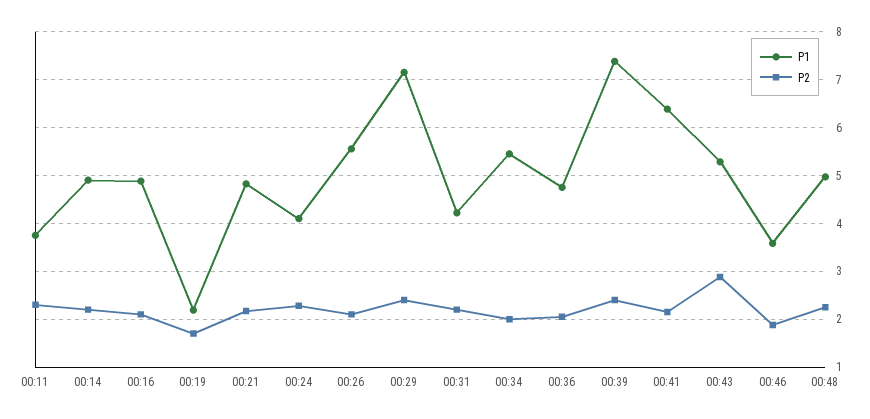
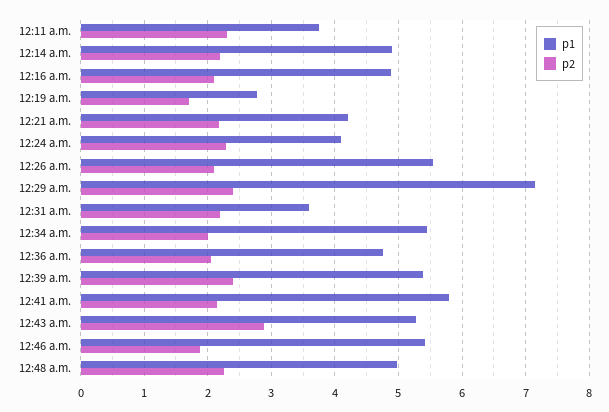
  {
    "P1": {
      "00:11": 3.8,
      "00:14": 4.9,
      "00:16": 4.9,
-     "00:19": 2.2,
+     "00:19": 2.8,
-     "00:21": 4.8,
+     "00:21": 4.2,
      "00:24": 4.1,
      "00:26": 5.6,
      "00:29": 7.2,
-     "00:31": 4.2,
+     "00:31": 3.6,
      "00:34": 5.5,
      "00:36": 4.8,
-     "00:39": 7.4,
+     "00:39": 5.4,
-     "00:41": 6.4,
+     "00:41": 5.8,
      "00:43": 5.3,
-     "00:46": 3.6,
+     "00:46": 5.4,
      "00:48": 5
    },
    "P2": {
      "00:11": 2.3,
      "00:14": 2.2,
      "00:16": 2.1,
      "00:19": 1.7,
      "00:21": 2.2,
      "00:24": 2.3,
      "00:26": 2.1,
      "00:29": 2.4,
      "00:31": 2.2,
      "00:34": 2,
      "00:36": 2.1,
      "00:39": 2.4,
      "00:41": 2.2,
      "00:43": 2.9,
      "00:46": 1.9,
      "00:48": 2.3
    }
  }

